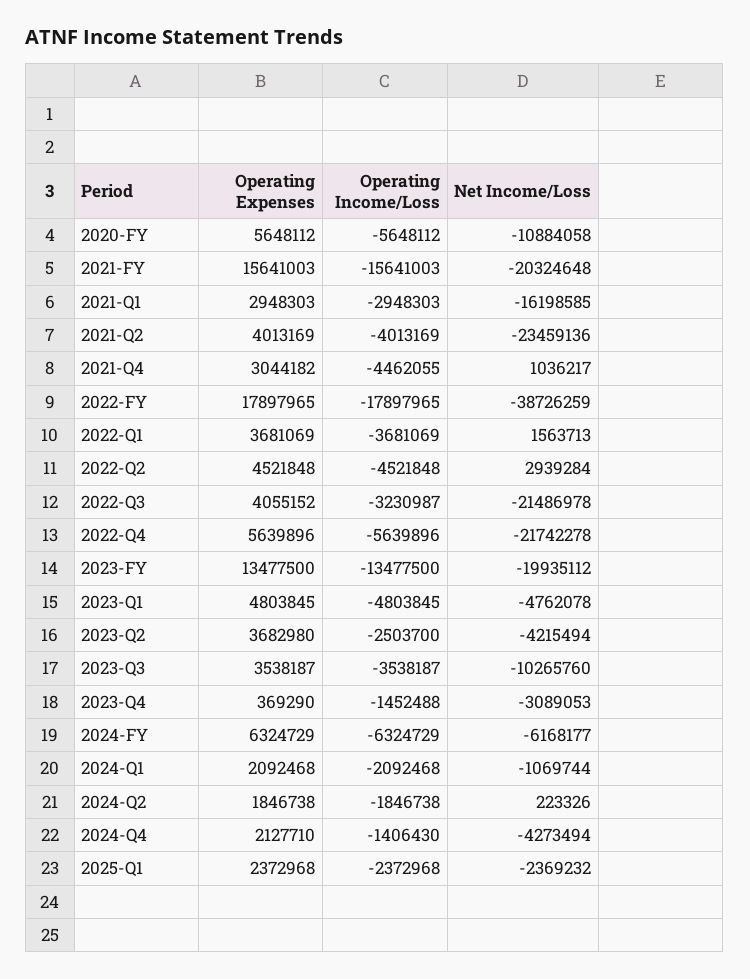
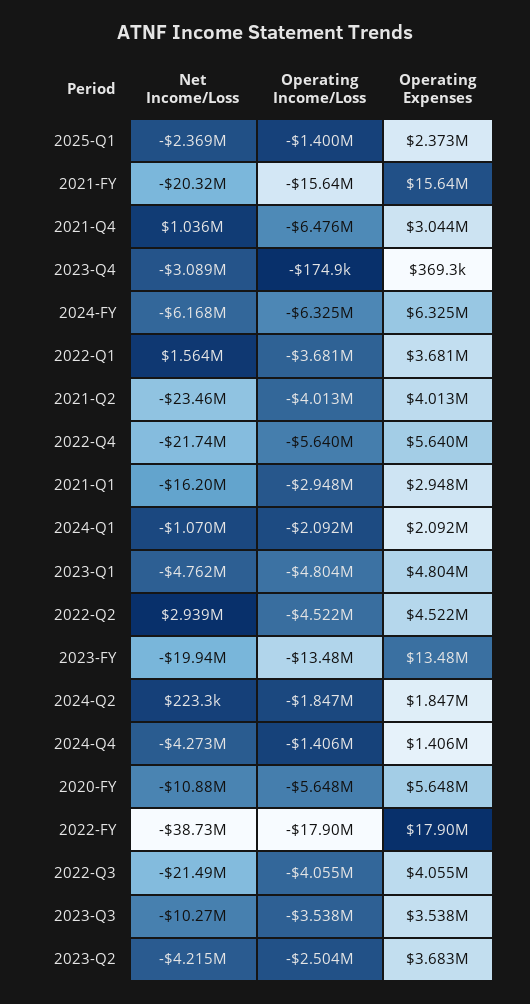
  {
    "Operating Expenses": {
      "2020-FY": 5648112,
      "2021-FY": 15641003,
      "2021-Q1": 2948303,
      "2021-Q2": 4013169,
      "2021-Q4": 3044182,
      "2022-FY": 17897965,
      "2022-Q1": 3681069,
      "2022-Q2": 4521848,
      "2022-Q3": 4055152,
      "2022-Q4": 5639896,
      "2023-FY": 13477500,
      "2023-Q1": 4803845,
      "2023-Q2": 3682980,
      "2023-Q3": 3538187,
      "2023-Q4": 369290,
      "2024-FY": 6324729,
      "2024-Q1": 2092468,
      "2024-Q2": 1846738,
-     "2024-Q4": 2127710,
+     "2024-Q4": 1406000,
      "2025-Q1": 2372968
    },
    "Operating Income/Loss": {
      "2020-FY": -5648112,
      "2021-FY": -15641003,
      "2021-Q1": -2948303,
      "2021-Q2": -4013169,
-     "2021-Q4": -4462055,
+     "2021-Q4": -6476000,
      "2022-FY": -17897965,
      "2022-Q1": -3681069,
      "2022-Q2": -4521848,
-     "2022-Q3": -3230987,
+     "2022-Q3": -4055000,
      "2022-Q4": -5639896,
      "2023-FY": -13477500,
      "2023-Q1": -4803845,
      "2023-Q2": -2503700,
      "2023-Q3": -3538187,
-     "2023-Q4": -1452488,
+     "2023-Q4": -174900,
      "2024-FY": -6324729,
      "2024-Q1": -2092468,
      "2024-Q2": -1846738,
      "2024-Q4": -1406430,
-     "2025-Q1": -2372968
+     "2025-Q1": -1400000
    },
    "Net Income/Loss": {
      "2020-FY": -10884058,
      "2021-FY": -20324648,
      "2021-Q1": -16198585,
      "2021-Q2": -23459136,
      "2021-Q4": 1036217,
      "2022-FY": -38726259,
      "2022-Q1": 1563713,
      "2022-Q2": 2939284,
      "2022-Q3": -21486978,
      "2022-Q4": -21742278,
      "2023-FY": -19935112,
      "2023-Q1": -4762078,
      "2023-Q2": -4215494,
      "2023-Q3": -10265760,
      "2023-Q4": -3089053,
      "2024-FY": -6168177,
      "2024-Q1": -1069744,
      "2024-Q2": 223326,
      "2024-Q4": -4273494,
      "2025-Q1": -2369232
    }
  }

